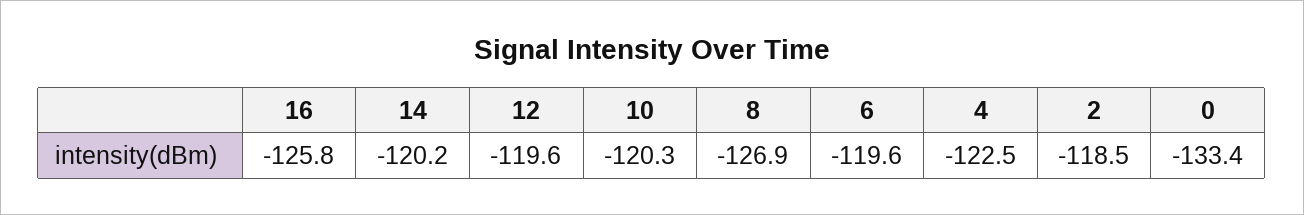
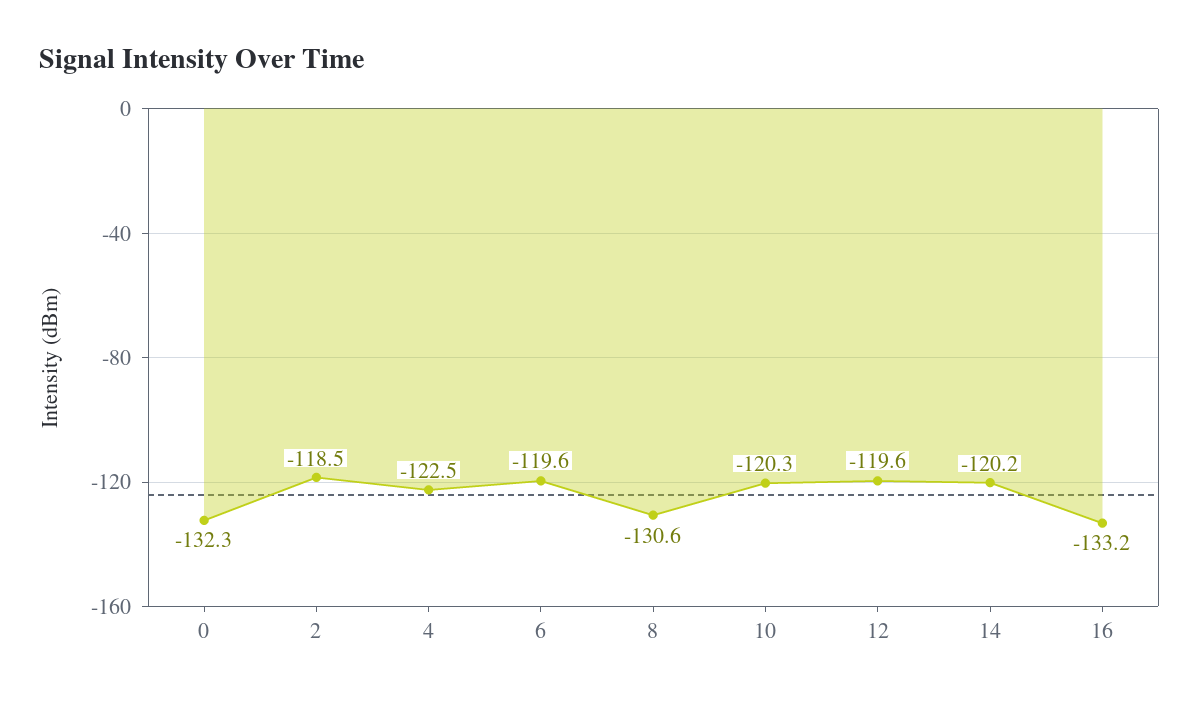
  {
-   "16": -125.8,
+   "16": -133.2,
    "14": -120.2,
    "12": -119.6,
    "10": -120.3,
-   "8": -126.9,
+   "8": -130.6,
    "6": -119.6,
    "4": -122.5,
    "2": -118.5,
-   "0": -133.4
+   "0": -132.3
  }

